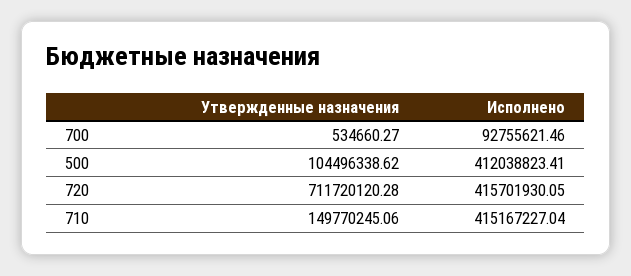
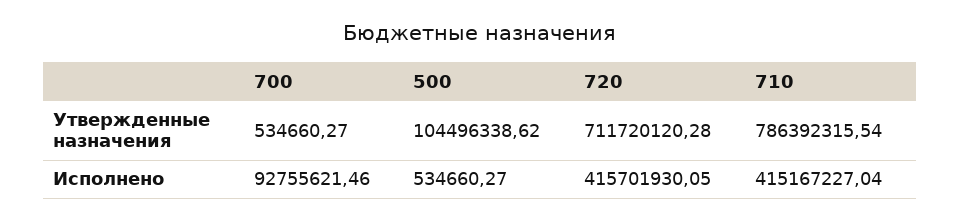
  {
    "Утвержденные назначения": {
      "700": 534660.27,
      "500": 104496338.62,
      "720": 711720120.28,
-     "710": 149770245.06
+     "710": 786392315.54
    },
    "Исполнено": {
      "700": 92755621.46,
-     "500": 412038823.41,
+     "500": 534660.27,
      "720": 415701930.05,
      "710": 415167227.04
    }
  }

